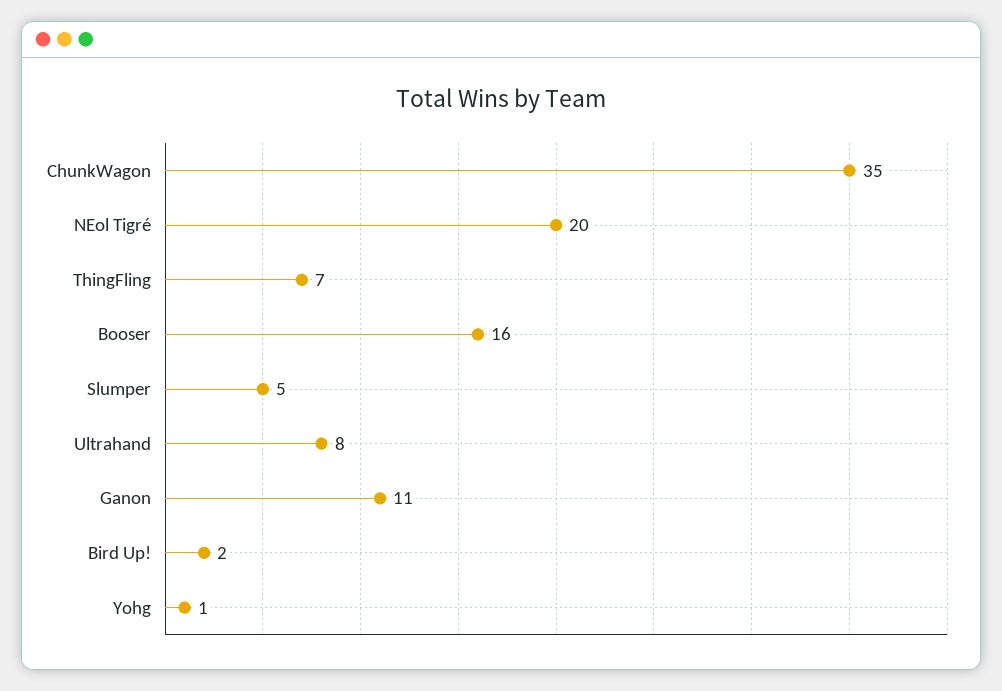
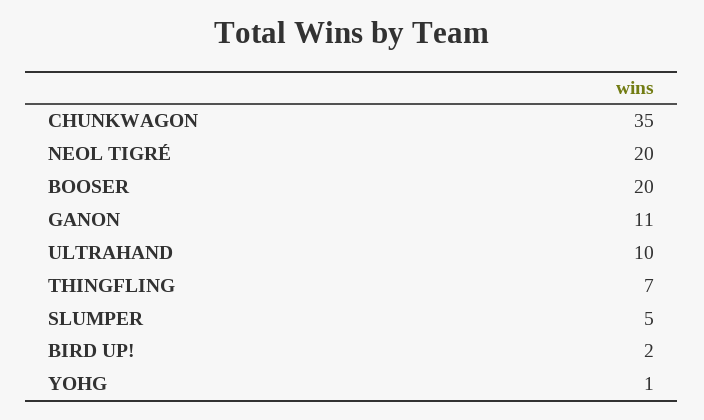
  {
    "ChunkWagon": 35,
    "NEol Tigré": 20,
    "ThingFling": 7,
-   "Booser": 16,
+   "Booser": 20,
    "Slumper": 5,
-   "Ultrahand": 8,
+   "Ultrahand": 10,
    "Ganon": 11,
    "Bird Up!": 2,
    "Yohg": 1
  }

